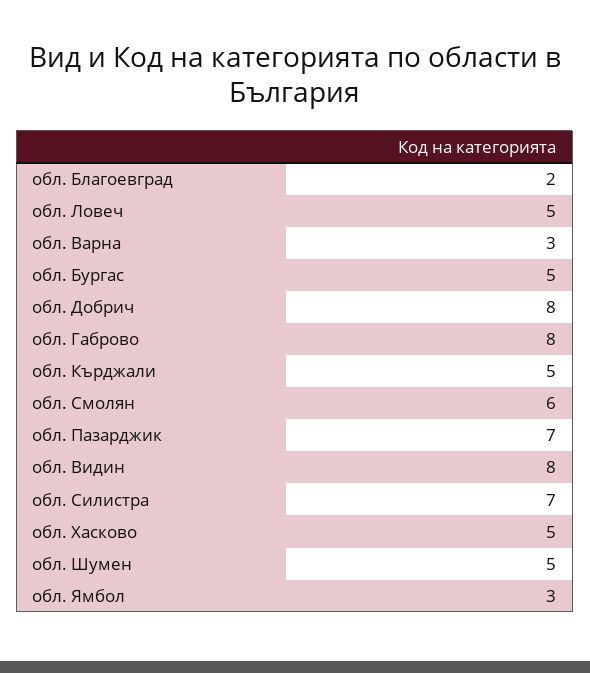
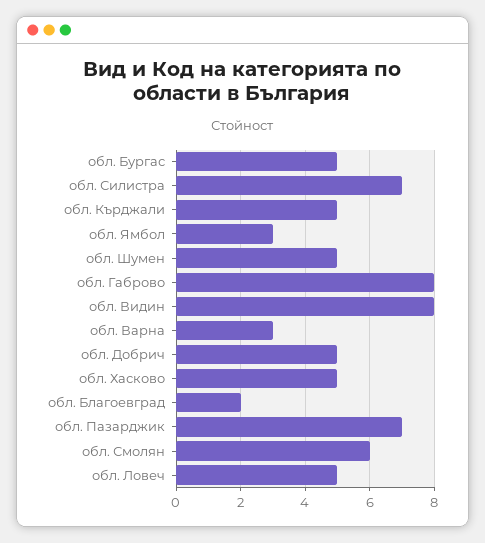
  {
    "обл. Благоевград": 2,
    "обл. Ловеч": 5,
    "обл. Варна": 3,
    "обл. Бургас": 5,
-   "обл. Добрич": 8,
+   "обл. Добрич": 5,
    "обл. Габрово": 8,
    "обл. Кърджали": 5,
    "обл. Смолян": 6,
    "обл. Пазарджик": 7,
    "обл. Видин": 8,
    "обл. Силистра": 7,
    "обл. Хасково": 5,
    "обл. Шумен": 5,
    "обл. Ямбол": 3
  }

